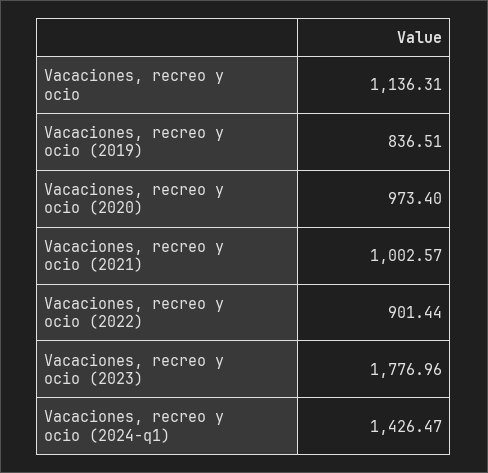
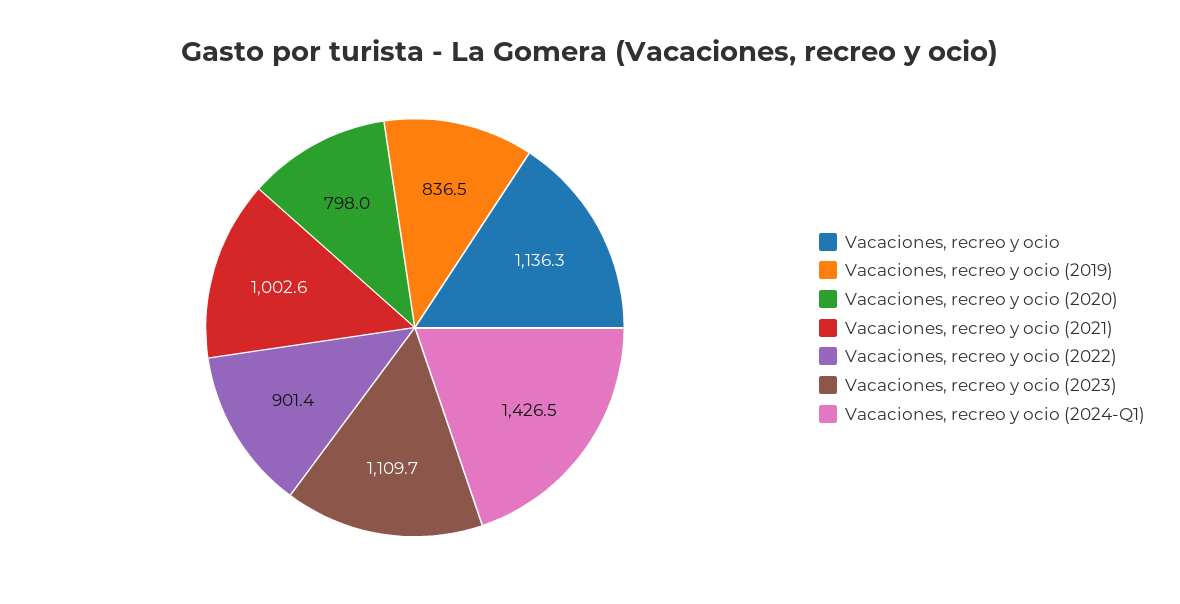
  {
    "Vacaciones, recreo y ocio": 1136.31,
    "Vacaciones, recreo y ocio (2019)": 836.51,
-   "Vacaciones, recreo y ocio (2020)": 973.4,
+   "Vacaciones, recreo y ocio (2020)": 798,
    "Vacaciones, recreo y ocio (2021)": 1002.57,
    "Vacaciones, recreo y ocio (2022)": 901.44,
-   "Vacaciones, recreo y ocio (2023)": 1776.96,
+   "Vacaciones, recreo y ocio (2023)": 1109.7,
    "Vacaciones, recreo y ocio (2024-q1)": 1426.47
  }

